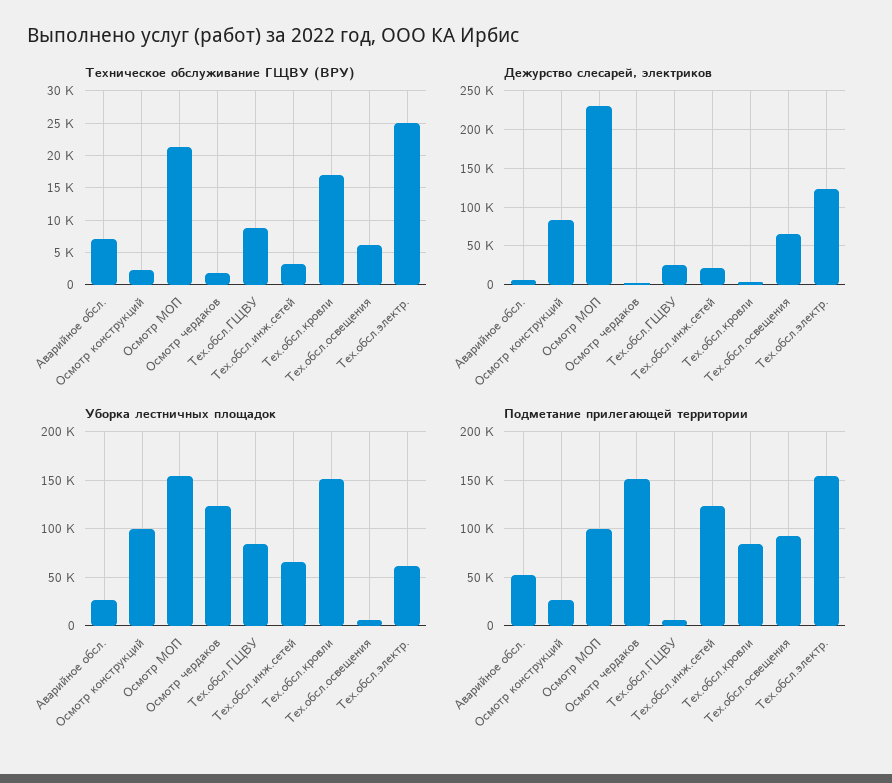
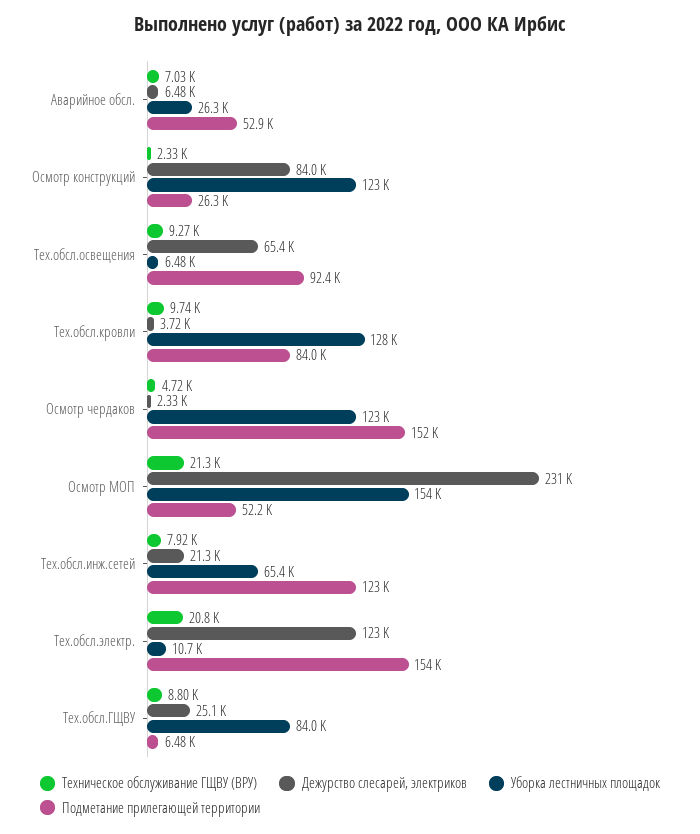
  {
    "Техническое обслуживание ГЩВУ (ВРУ)": {
      "Аварийное обсл.": 7030,
      "Осмотр конструкций": 2330,
      "Осмотр МОП": 21300,
-     "Осмотр чердаков": 2000,
+     "Осмотр чердаков": 4720,
      "Тех.обсл.ГЩВУ": 8800,
-     "Тех.обсл.инж.сетей": 3000,
+     "Тех.обсл.инж.сетей": 7920,
-     "Тех.обсл.кровли": 17000,
+     "Тех.обсл.кровли": 9740,
-     "Тех.обсл.освещения": 6000,
+     "Тех.обсл.освещения": 9270,
-     "Тех.обсл.электр.": 25000
+     "Тех.обсл.электр.": 20800
    },
    "Дежурство слесарей, электриков": {
      "Аварийное обсл.": 6480,
      "Осмотр конструкций": 84000,
      "Осмотр МОП": 231000,
      "Осмотр чердаков": 2330,
      "Тех.обсл.ГЩВУ": 25100,
      "Тех.обсл.инж.сетей": 21300,
      "Тех.обсл.кровли": 3720,
      "Тех.обсл.освещения": 65400,
      "Тех.обсл.электр.": 123000
    },
    "Уборка лестничных площадок": {
      "Аварийное обсл.": 26300,
-     "Осмотр конструкций": 100000,
+     "Осмотр конструкций": 123000,
      "Осмотр МОП": 154000,
      "Осмотр чердаков": 123000,
      "Тех.обсл.ГЩВУ": 84000,
      "Тех.обсл.инж.сетей": 65400,
-     "Тех.обсл.кровли": 150000,
+     "Тех.обсл.кровли": 128000,
      "Тех.обсл.освещения": 6480,
-     "Тех.обсл.электр.": 60000
+     "Тех.обсл.электр.": 10700
    },
    "Подметание прилегающей территории": {
      "Аварийное обсл.": 52900,
      "Осмотр конструкций": 26300,
-     "Осмотр МОП": 100000,
+     "Осмотр МОП": 52200,
      "Осмотр чердаков": 152000,
      "Тех.обсл.ГЩВУ": 6480,
      "Тех.обсл.инж.сетей": 123000,
      "Тех.обсл.кровли": 84000,
      "Тех.обсл.освещения": 92400,
      "Тех.обсл.электр.": 154000
    }
  }

